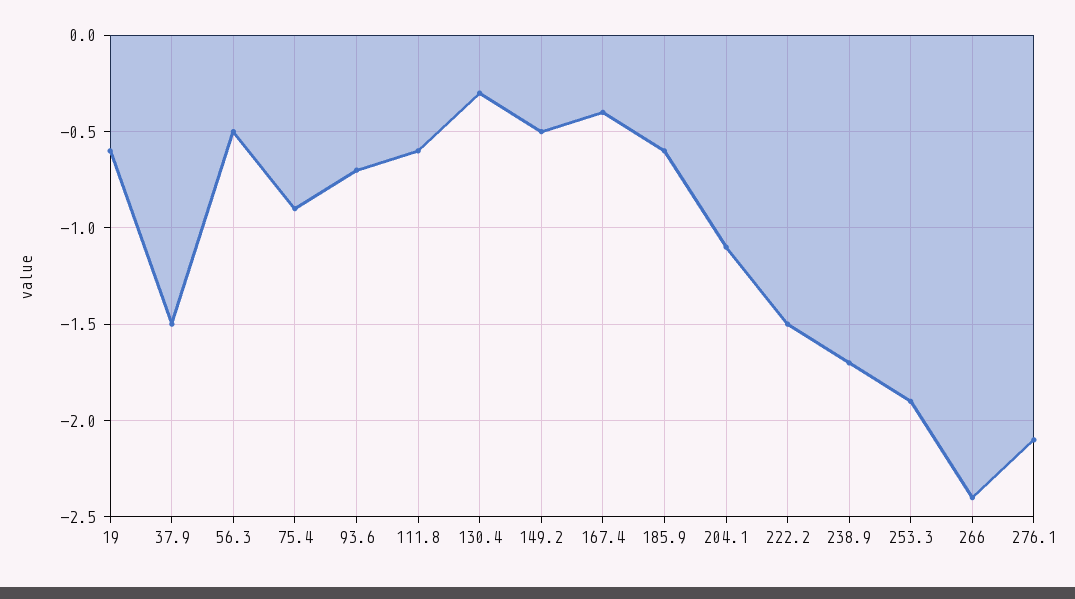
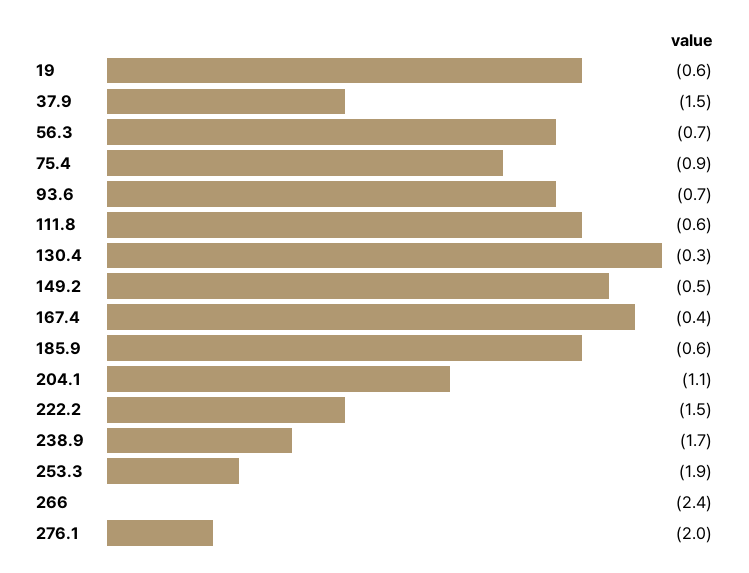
  {
    "19": -0.6,
    "37.9": -1.5,
-   "56.3": -0.5,
+   "56.3": -0.7,
    "75.4": -0.9,
    "93.6": -0.7,
    "111.8": -0.6,
    "130.4": -0.3,
    "149.2": -0.5,
    "167.4": -0.4,
    "185.9": -0.6,
    "204.1": -1.1,
    "222.2": -1.5,
    "238.9": -1.7,
    "253.3": -1.9,
    "266": -2.4,
-   "276.1": -2.1
+   "276.1": -2
  }

